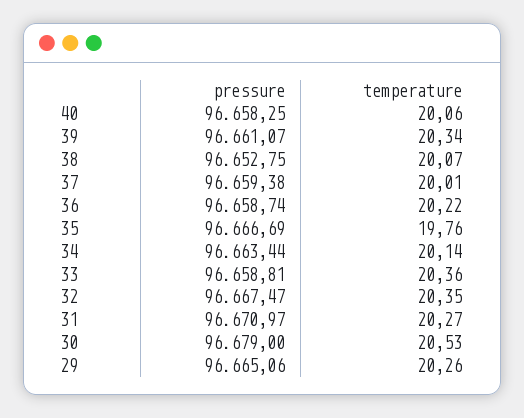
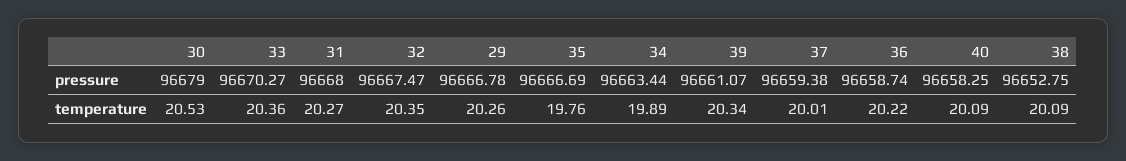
  {
    "pressure": {
      "40": 96658.25,
      "39": 96661.07,
      "38": 96652.75,
      "37": 96659.38,
      "36": 96658.74,
      "35": 96666.69,
      "34": 96663.44,
-     "33": 96658.81,
+     "33": 96670.27,
      "32": 96667.47,
-     "31": 96670.97,
+     "31": 96668,
      "30": 96679,
-     "29": 96665.06
+     "29": 96666.78
    },
    "temperature": {
-     "40": 20.06,
+     "40": 20.09,
      "39": 20.34,
-     "38": 20.07,
+     "38": 20.09,
      "37": 20.01,
      "36": 20.22,
      "35": 19.76,
-     "34": 20.14,
+     "34": 19.89,
      "33": 20.36,
      "32": 20.35,
      "31": 20.27,
      "30": 20.53,
      "29": 20.26
    }
  }

